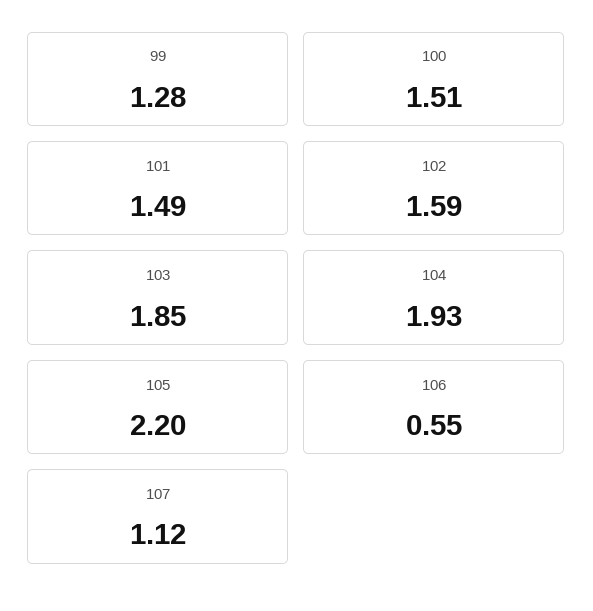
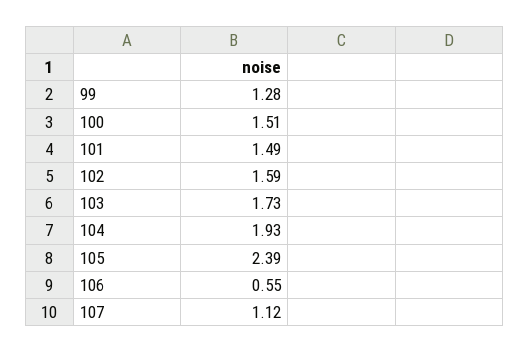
  {
    "99": 1.28,
    "100": 1.51,
    "101": 1.49,
    "102": 1.59,
-   "103": 1.85,
+   "103": 1.73,
    "104": 1.93,
-   "105": 2.2,
+   "105": 2.39,
    "106": 0.55,
    "107": 1.12
  }

